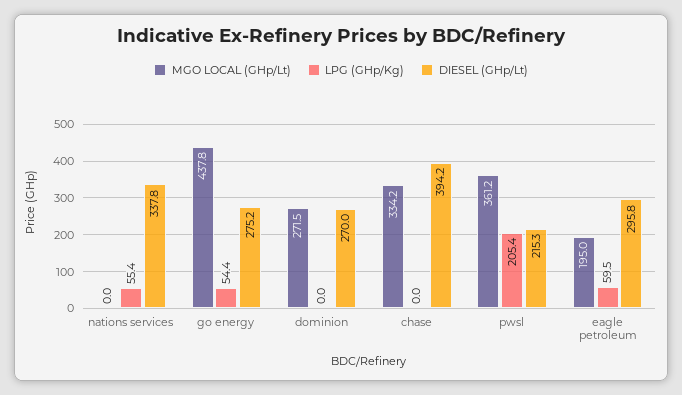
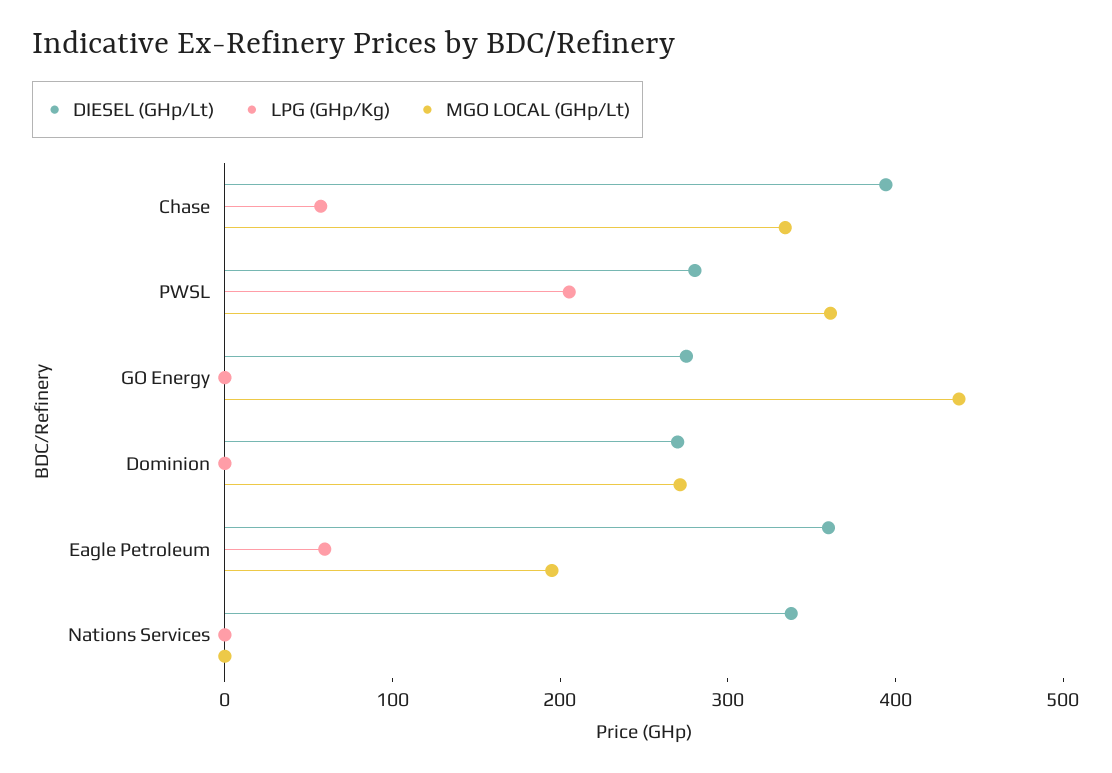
  {
    "MGO LOCAL (GHp/Lt)": {
      "nations services": 0,
      "go energy": 437.8,
      "dominion": 271.5,
      "chase": 334.2,
      "pwsl": 361.2,
      "eagle petroleum": 195
    },
    "LPG (GHp/Kg)": {
-     "nations services": 55.4,
+     "nations services": 0,
-     "go energy": 54.4,
+     "go energy": 0,
      "dominion": 0,
-     "chase": 0,
+     "chase": 60,
      "pwsl": 205.4,
      "eagle petroleum": 59.5
    },
    "DIESEL (GHp/Lt)": {
      "nations services": 337.8,
      "go energy": 275.2,
      "dominion": 270,
      "chase": 394.2,
-     "pwsl": 215.3,
+     "pwsl": 280,
-     "eagle petroleum": 295.8
+     "eagle petroleum": 360
    }
  }

